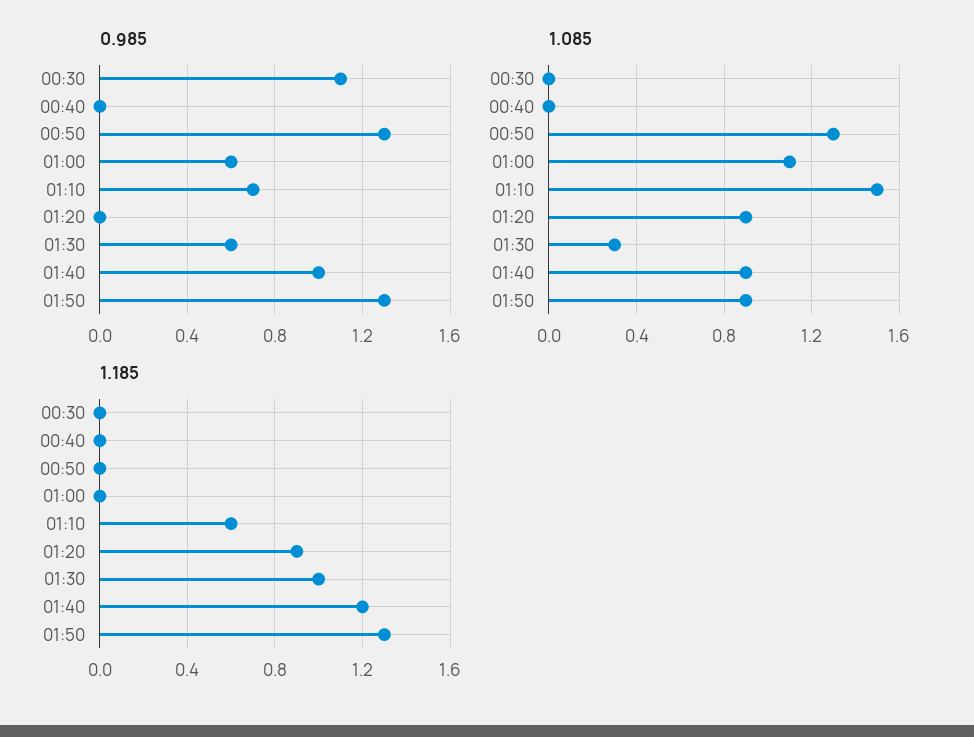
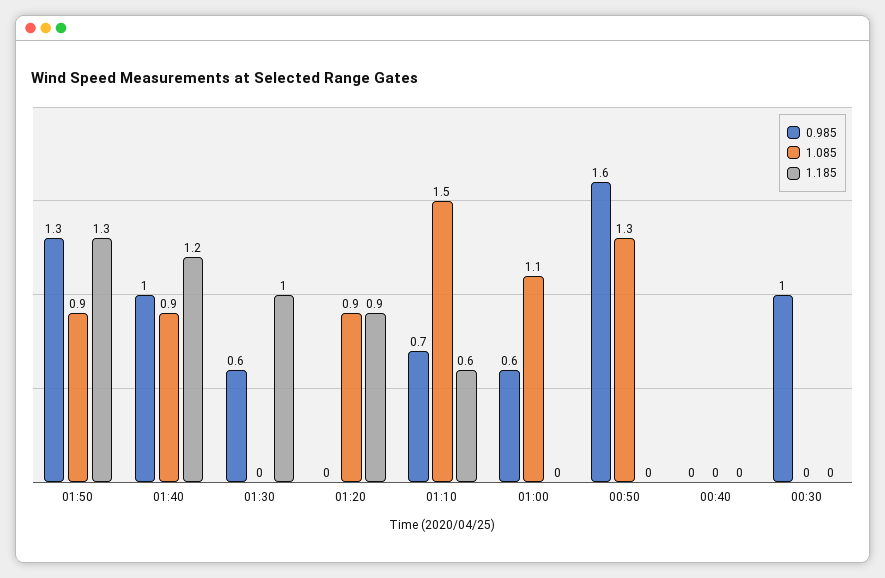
  {
    "0.985": {
-     "00:30": 1.1,
+     "00:30": 1,
      "00:40": 0,
-     "00:50": 1.3,
+     "00:50": 1.6,
      "01:00": 0.6,
      "01:10": 0.7,
      "01:20": 0,
      "01:30": 0.6,
      "01:40": 1,
      "01:50": 1.3
    },
    "1.085": {
      "00:30": 0,
      "00:40": 0,
      "00:50": 1.3,
      "01:00": 1.1,
      "01:10": 1.5,
      "01:20": 0.9,
-     "01:30": 0.3,
+     "01:30": 0,
      "01:40": 0.9,
      "01:50": 0.9
    },
    "1.185": {
      "00:30": 0,
      "00:40": 0,
      "00:50": 0,
      "01:00": 0,
      "01:10": 0.6,
      "01:20": 0.9,
      "01:30": 1,
      "01:40": 1.2,
      "01:50": 1.3
    }
  }

